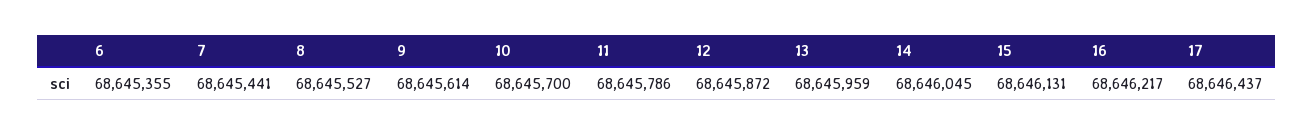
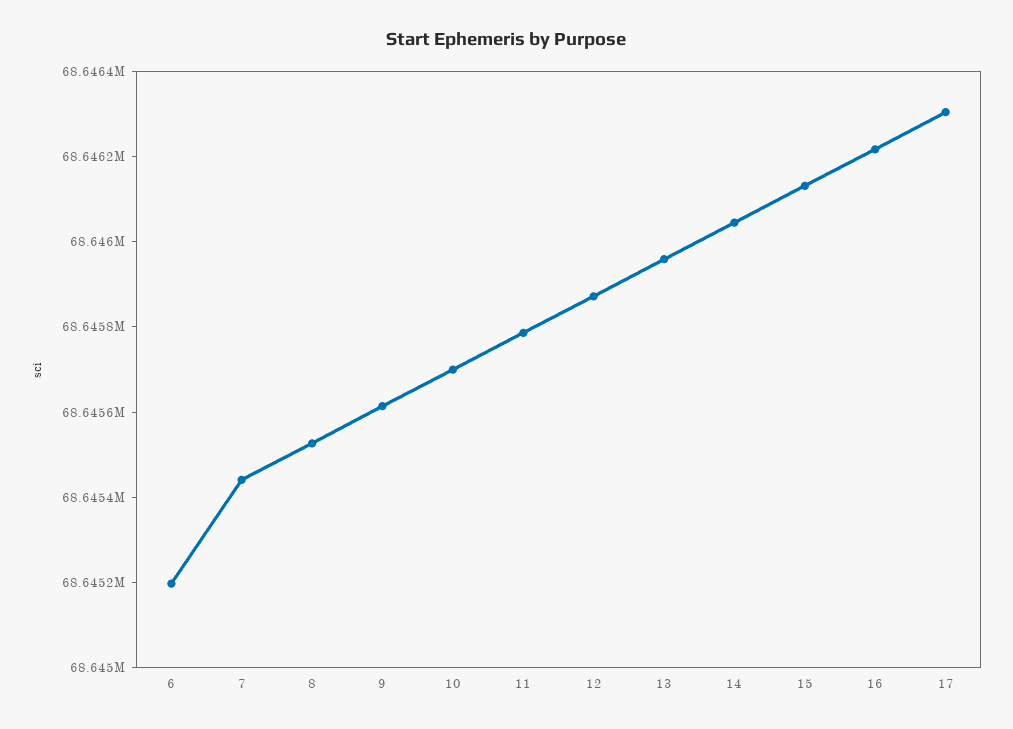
  {
-   "6": 68645355,
+   "6": 68645200,
    "7": 68645441,
    "8": 68645527,
    "9": 68645614,
    "10": 68645700,
    "11": 68645786,
    "12": 68645872,
    "13": 68645959,
    "14": 68646045,
    "15": 68646131,
    "16": 68646217,
-   "17": 68646437
+   "17": 68646300
  }

